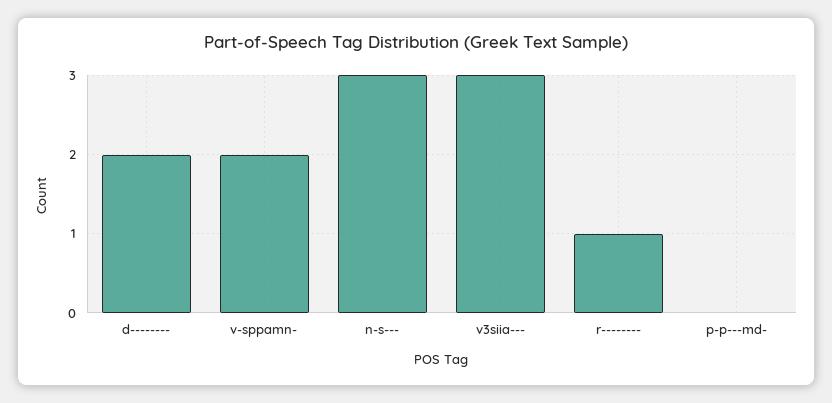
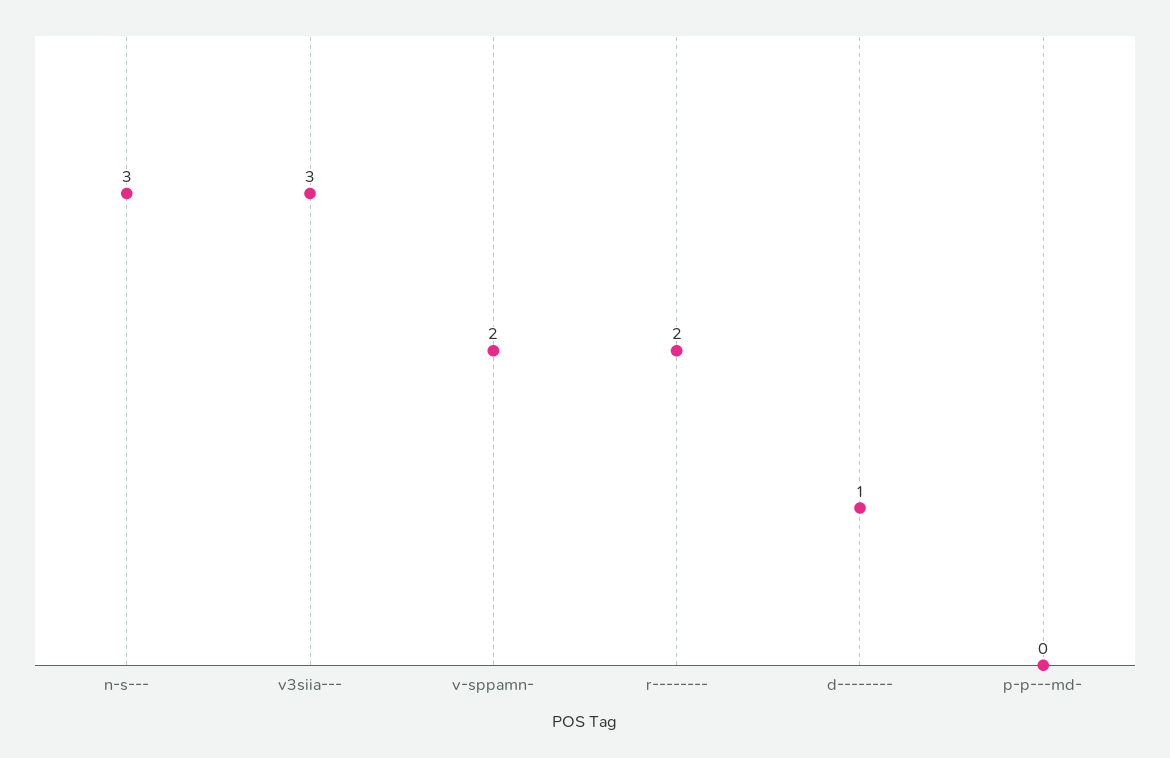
  {
-   "d--------": 2,
+   "d--------": 1,
    "v-sppamn-": 2,
    "n-s---": 3,
    "v3siia---": 3,
-   "r--------": 1,
+   "r--------": 2,
    "p-p---md-": 0
  }

